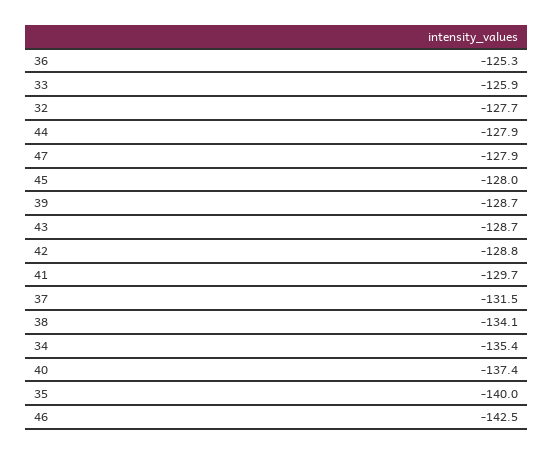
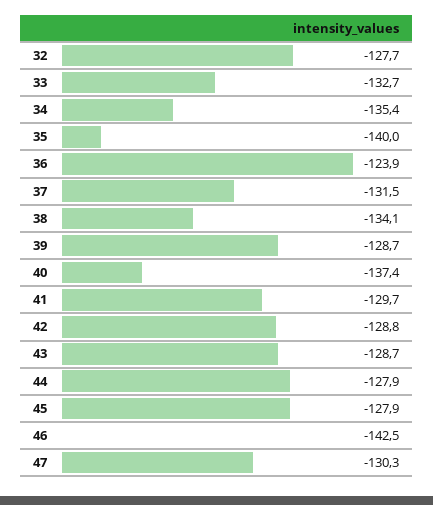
  {
-   "36": -125.3,
+   "36": -123.9,
-   "33": -125.9,
+   "33": -132.7,
    "32": -127.7,
    "44": -127.9,
-   "47": -127.9,
+   "47": -130.3,
-   "45": -128,
+   "45": -127.9,
    "39": -128.7,
    "43": -128.7,
    "42": -128.8,
    "41": -129.7,
    "37": -131.5,
    "38": -134.1,
    "34": -135.4,
    "40": -137.4,
    "35": -140,
    "46": -142.5
  }

